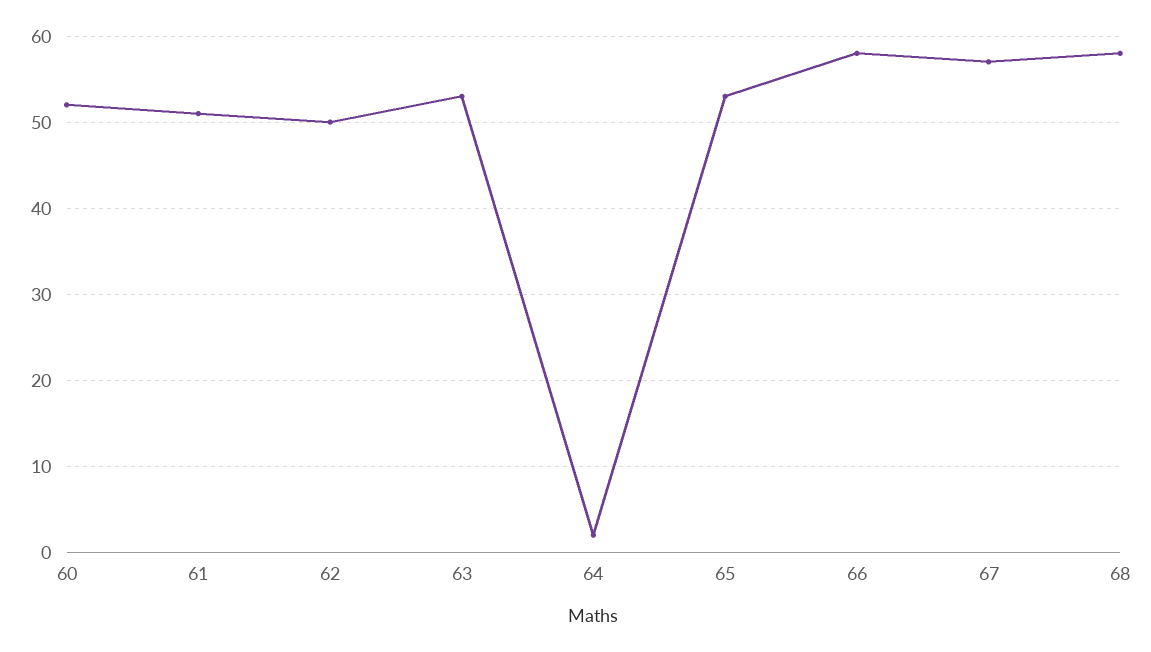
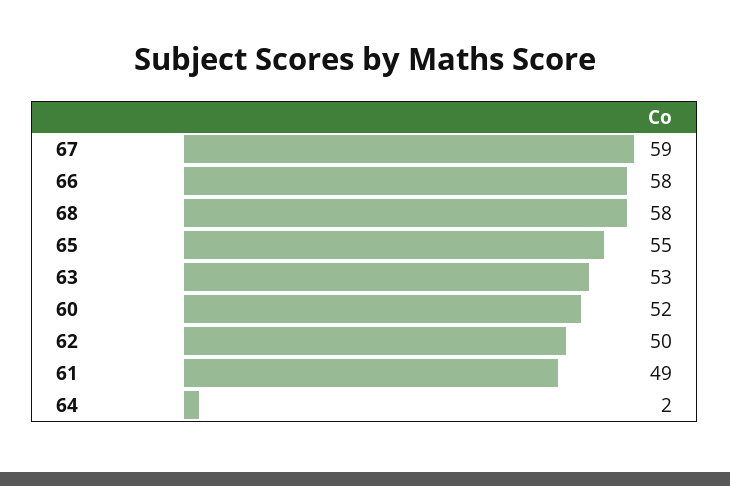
  {
    "60": 52,
-   "61": 51,
+   "61": 49,
    "62": 50,
    "63": 53,
    "64": 2,
-   "65": 53,
+   "65": 55,
    "66": 58,
-   "67": 57,
+   "67": 59,
    "68": 58
  }

